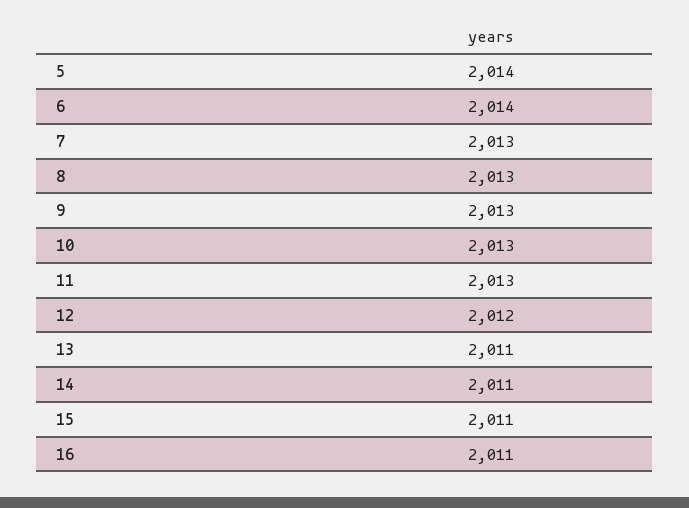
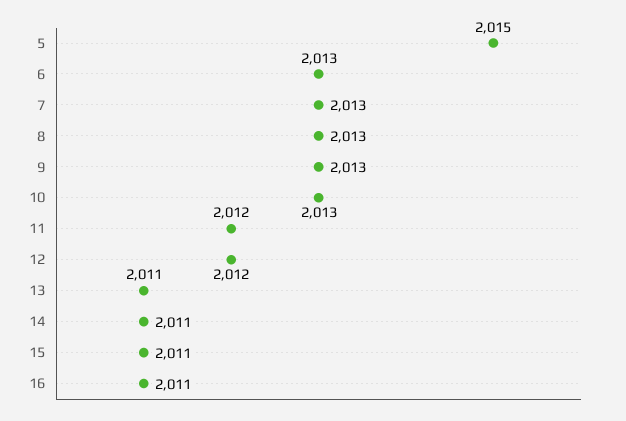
  {
-   "5": 2014,
+   "5": 2015,
-   "6": 2014,
+   "6": 2013,
    "7": 2013,
    "8": 2013,
    "9": 2013,
    "10": 2013,
-   "11": 2013,
+   "11": 2012,
    "12": 2012,
    "13": 2011,
    "14": 2011,
    "15": 2011,
    "16": 2011
  }

